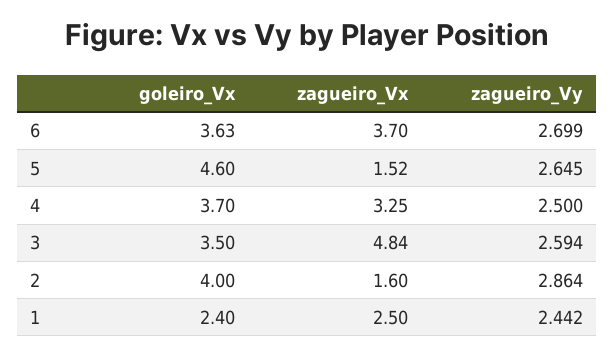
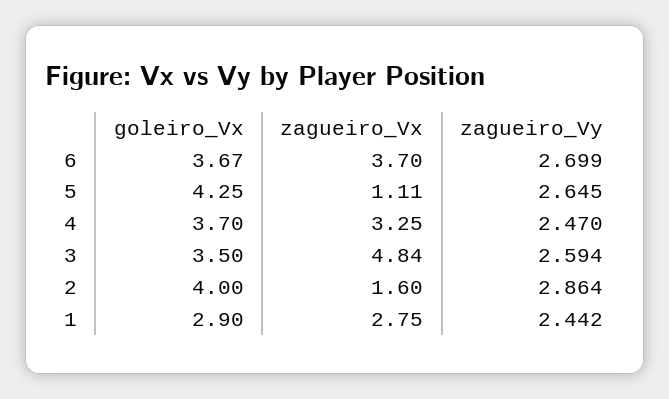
  {
    "goleiro_Vx": {
-     "6": 3.63,
+     "6": 3.67,
-     "5": 4.6,
+     "5": 4.25,
      "4": 3.7,
      "3": 3.5,
      "2": 4,
-     "1": 2.4
+     "1": 2.9
    },
    "zagueiro_Vx": {
      "6": 3.7,
-     "5": 1.52,
+     "5": 1.11,
      "4": 3.25,
      "3": 4.84,
      "2": 1.6,
-     "1": 2.5
+     "1": 2.75
    },
    "zagueiro_Vy": {
      "6": 2.699,
      "5": 2.645,
-     "4": 2.5,
+     "4": 2.47,
      "3": 2.594,
      "2": 2.864,
      "1": 2.442
    }
  }

